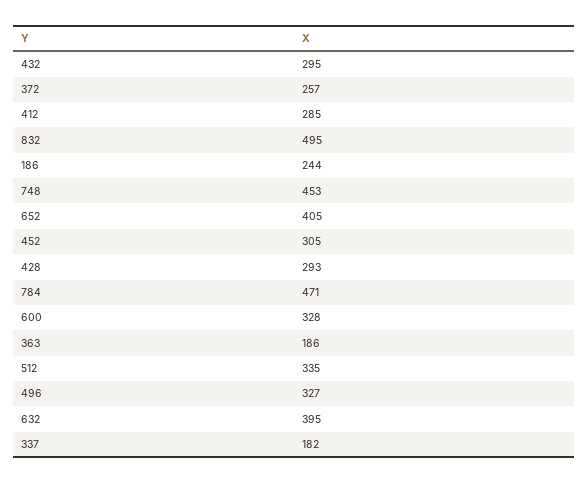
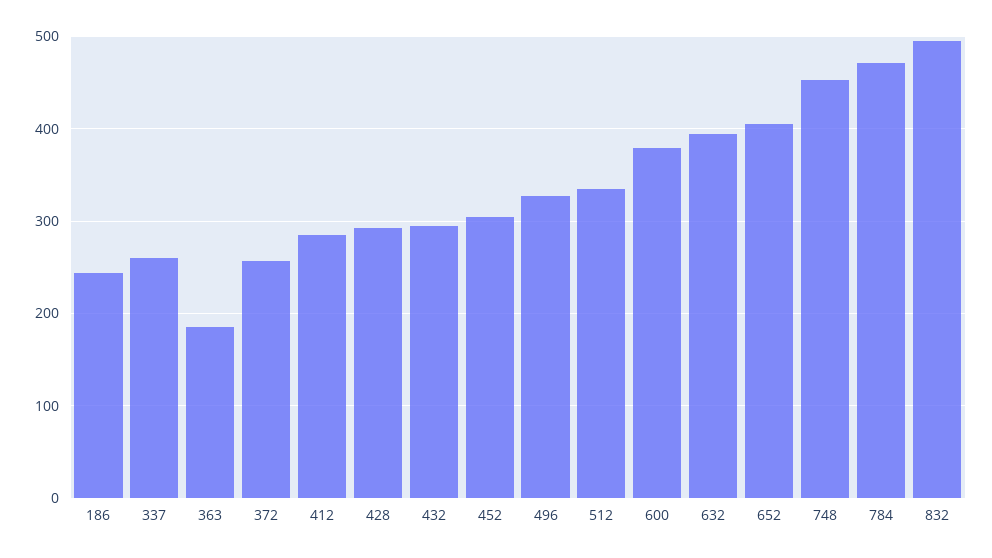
  {
    "432": 295,
    "372": 257,
    "412": 285,
    "832": 495,
    "186": 244,
    "748": 453,
    "652": 405,
    "452": 305,
    "428": 293,
    "784": 471,
-   "600": 328,
+   "600": 380,
    "363": 186,
    "512": 335,
    "496": 327,
    "632": 395,
-   "337": 182
+   "337": 260
  }

